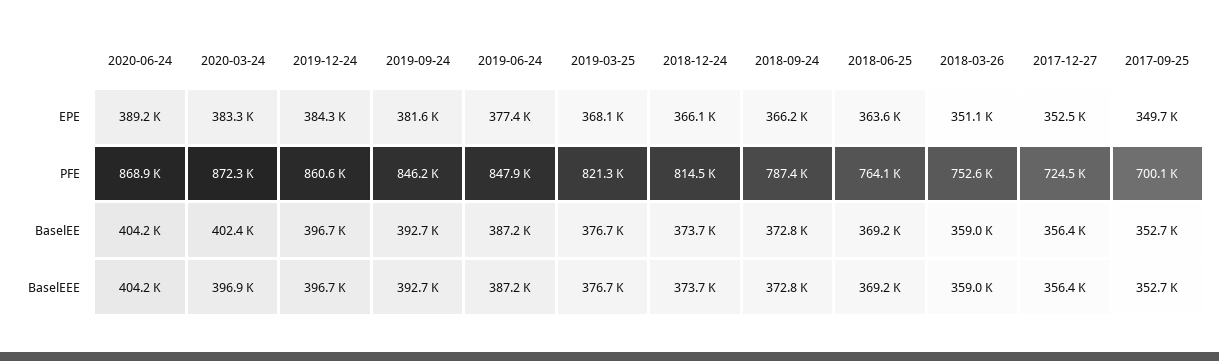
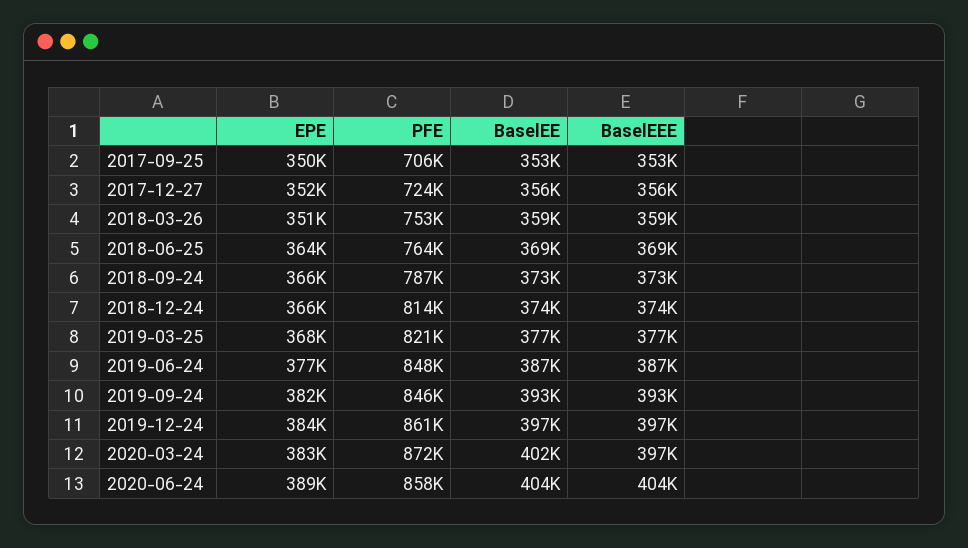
  {
    "2020-06-24": {
      "EPE": 389200,
-     "PFE": 868900,
+     "PFE": 858000,
      "BaselEE": 404200,
      "BaselEEE": 404200
    },
    "2020-03-24": {
      "EPE": 383300,
      "PFE": 872300,
      "BaselEE": 402400,
      "BaselEEE": 396900
    },
    "2019-12-24": {
      "EPE": 384300,
      "PFE": 860600,
      "BaselEE": 396700,
      "BaselEEE": 396700
    },
    "2019-09-24": {
      "EPE": 381600,
      "PFE": 846200,
      "BaselEE": 392700,
      "BaselEEE": 392700
    },
    "2019-06-24": {
      "EPE": 377400,
      "PFE": 847900,
      "BaselEE": 387200,
      "BaselEEE": 387200
    },
    "2019-03-25": {
      "EPE": 368100,
      "PFE": 821300,
      "BaselEE": 376700,
      "BaselEEE": 376700
    },
    "2018-12-24": {
      "EPE": 366100,
      "PFE": 814500,
      "BaselEE": 373700,
      "BaselEEE": 373700
    },
    "2018-09-24": {
      "EPE": 366200,
      "PFE": 787400,
      "BaselEE": 372800,
      "BaselEEE": 372800
    },
    "2018-06-25": {
      "EPE": 363600,
      "PFE": 764100,
      "BaselEE": 369200,
      "BaselEEE": 369200
    },
    "2018-03-26": {
      "EPE": 351100,
      "PFE": 752600,
      "BaselEE": 359000,
      "BaselEEE": 359000
    },
    "2017-12-27": {
      "EPE": 352500,
      "PFE": 724500,
      "BaselEE": 356400,
      "BaselEEE": 356400
    },
    "2017-09-25": {
      "EPE": 349700,
-     "PFE": 700100,
+     "PFE": 706000,
      "BaselEE": 352700,
      "BaselEEE": 352700
    }
  }

